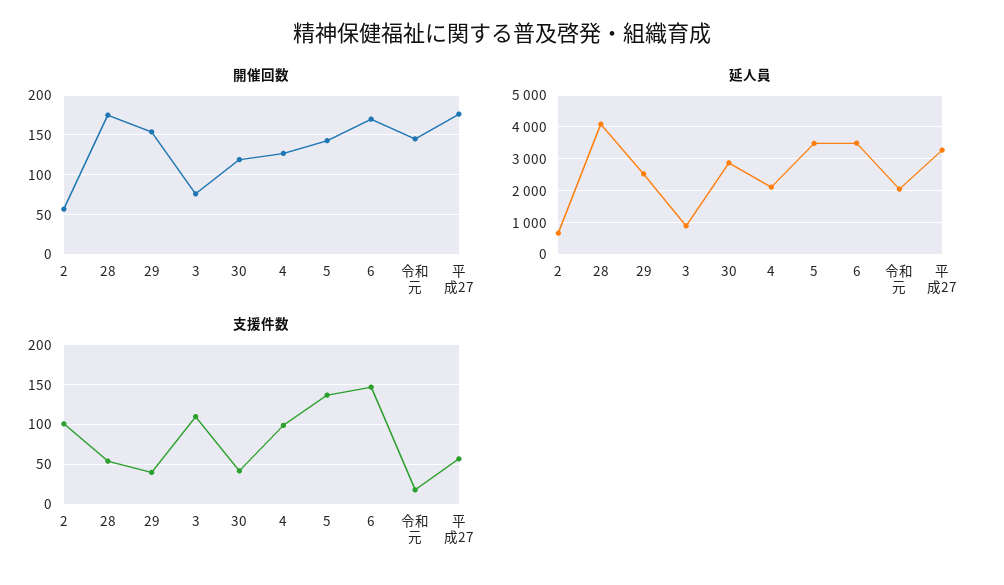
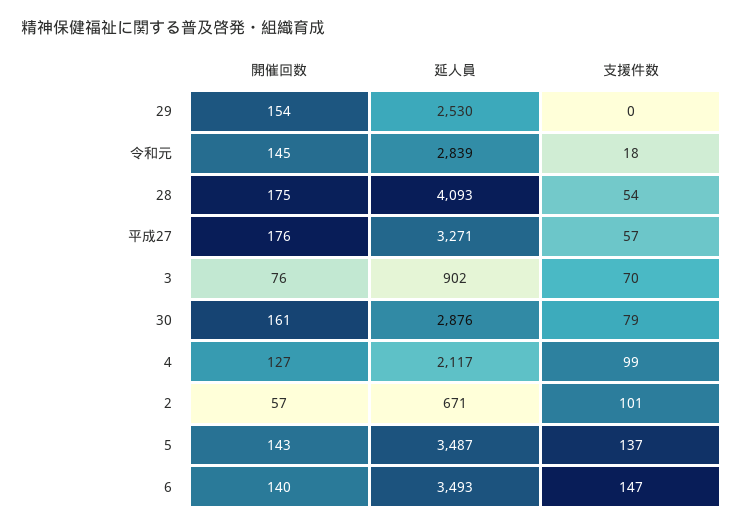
  {
    "開催回数": {
      "2": 57,
      "28": 175,
      "29": 154,
      "3": 76,
-     "30": 120,
+     "30": 161,
      "4": 127,
      "5": 143,
-     "6": 170,
+     "6": 140,
      "令和元": 145,
      "平成27": 176
    },
    "延人員": {
      "2": 671,
      "28": 4093,
      "29": 2530,
      "3": 902,
      "30": 2876,
      "4": 2117,
      "5": 3487,
      "6": 3493,
-     "令和元": 2000,
+     "令和元": 2839,
      "平成27": 3271
    },
    "支援件数": {
      "2": 101,
      "28": 54,
-     "29": 40,
+     "29": 0,
-     "3": 110,
+     "3": 70,
-     "30": 40,
+     "30": 79,
      "4": 99,
      "5": 137,
      "6": 147,
      "令和元": 18,
      "平成27": 57
    }
  }

